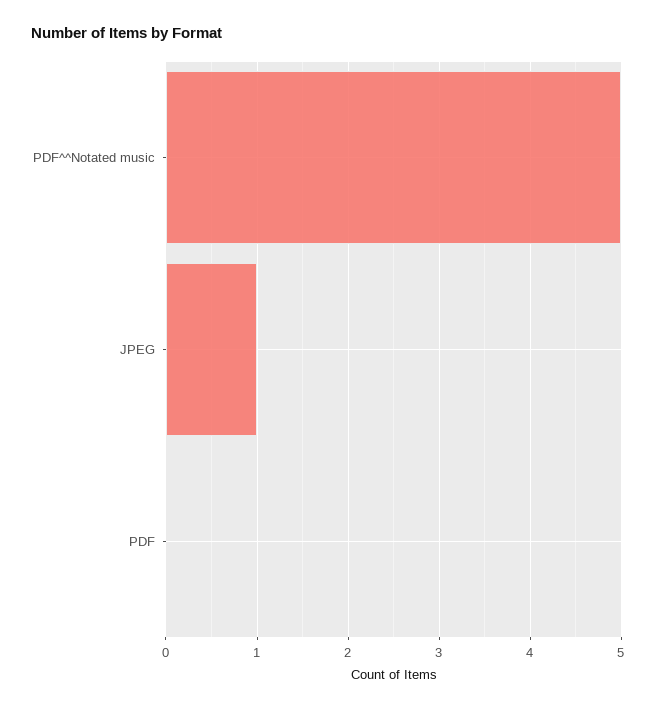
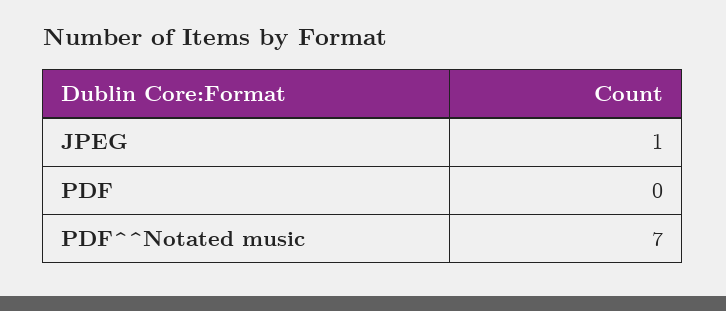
  {
-   "PDF^^Notated music": 5,
+   "PDF^^Notated music": 7,
    "JPEG": 1,
    "PDF": 0
  }

